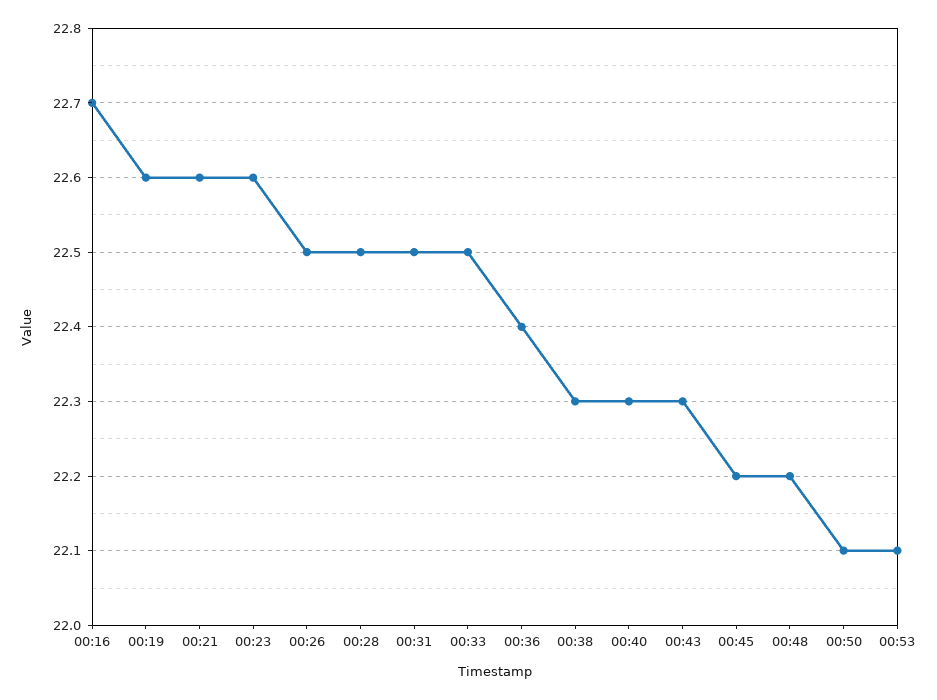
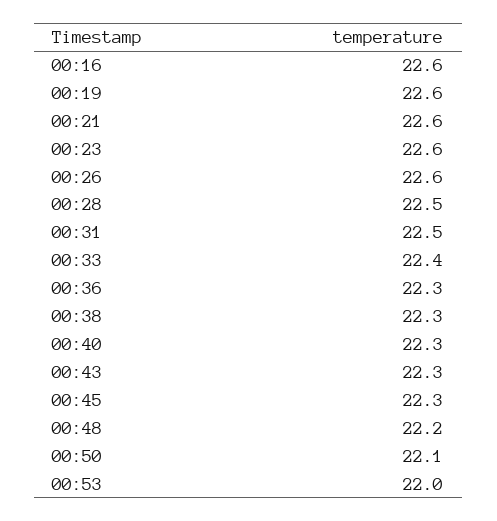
  {
-   "00:16": 22.7,
+   "00:16": 22.6,
    "00:19": 22.6,
    "00:21": 22.6,
    "00:23": 22.6,
-   "00:26": 22.5,
+   "00:26": 22.6,
    "00:28": 22.5,
    "00:31": 22.5,
-   "00:33": 22.5,
+   "00:33": 22.4,
-   "00:36": 22.4,
+   "00:36": 22.3,
    "00:38": 22.3,
    "00:40": 22.3,
    "00:43": 22.3,
-   "00:45": 22.2,
+   "00:45": 22.3,
    "00:48": 22.2,
    "00:50": 22.1,
-   "00:53": 22.1
+   "00:53": 22
  }

